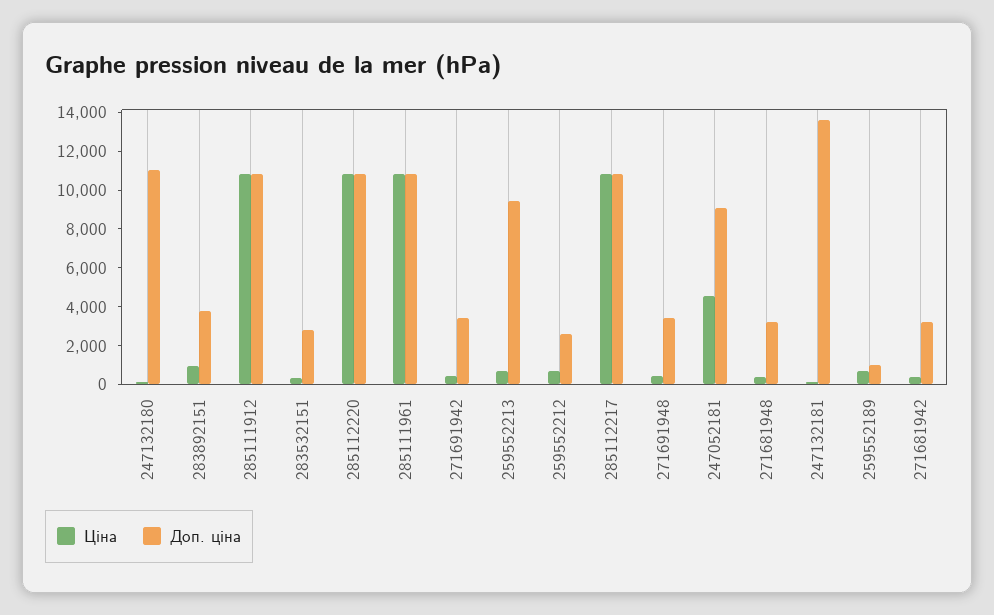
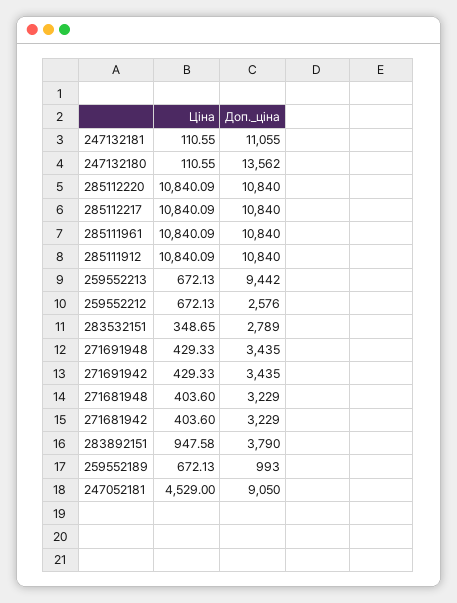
  {
    "Ціна": {
      "247132180": 110.55,
      "283892151": 947.58,
      "285111912": 10840.09,
      "283532151": 348.65,
      "285112220": 10840.09,
      "285111961": 10840.09,
      "271691942": 429.33,
      "259552213": 672.13,
      "259552212": 672.13,
      "285112217": 10840.09,
      "271691948": 429.33,
      "247052181": 4529,
      "271681948": 403.6,
      "247132181": 110.55,
      "259552189": 672.13,
      "271681942": 403.6
    },
    "Доп. ціна": {
-     "247132180": 11000,
+     "247132180": 13562,
      "283892151": 3790,
      "285111912": 10840,
      "283532151": 2789,
      "285112220": 10840,
      "285111961": 10840,
      "271691942": 3435,
      "259552213": 9442,
      "259552212": 2576,
      "285112217": 10840,
      "271691948": 3435,
      "247052181": 9050,
      "271681948": 3229,
-     "247132181": 13500,
+     "247132181": 11055,
      "259552189": 993,
      "271681942": 3229
    }
  }

